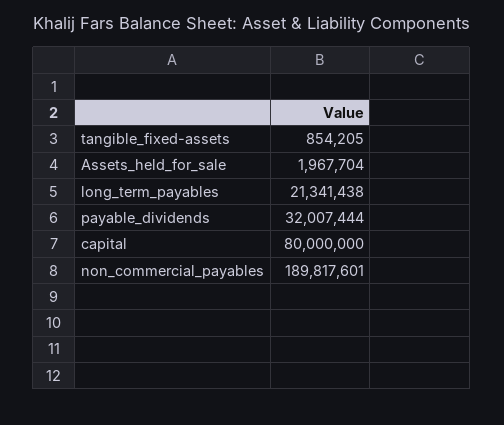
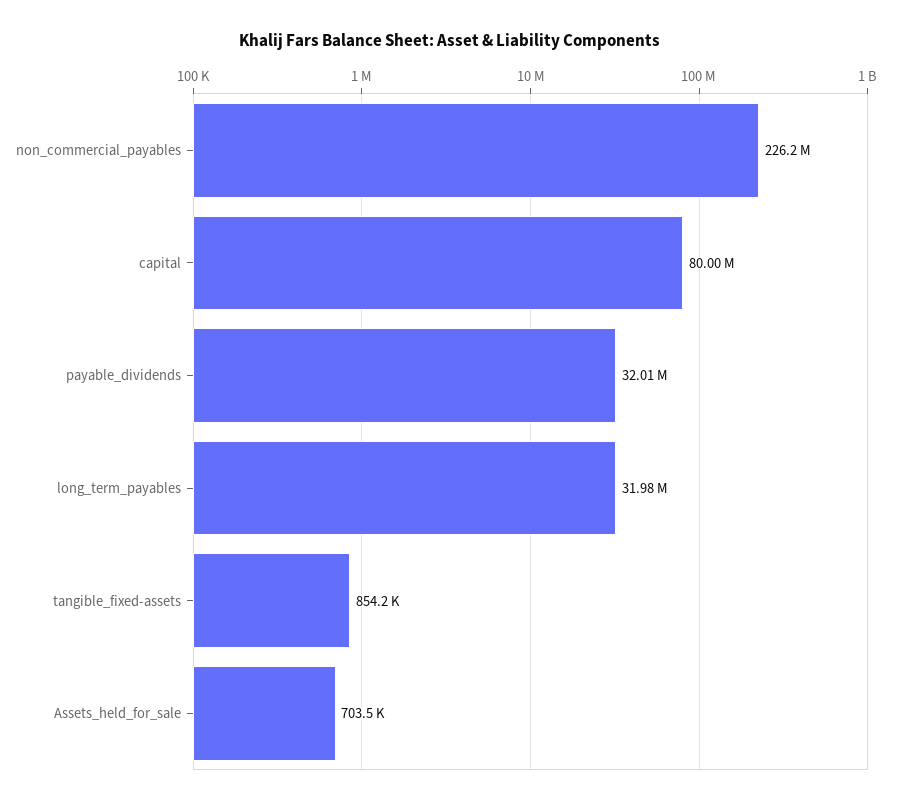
  {
    "tangible_fixed-assets": 854205,
-   "Assets_held_for_sale": 1967704,
+   "Assets_held_for_sale": 703500,
-   "long_term_payables": 21341438,
+   "long_term_payables": 31980000,
    "payable_dividends": 32007444,
    "capital": 80000000,
-   "non_commercial_payables": 189817601
+   "non_commercial_payables": 226200000
  }

